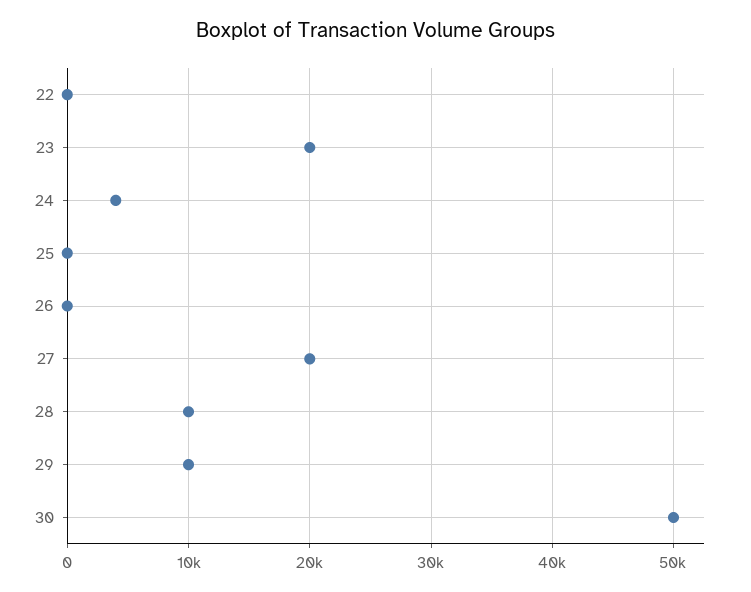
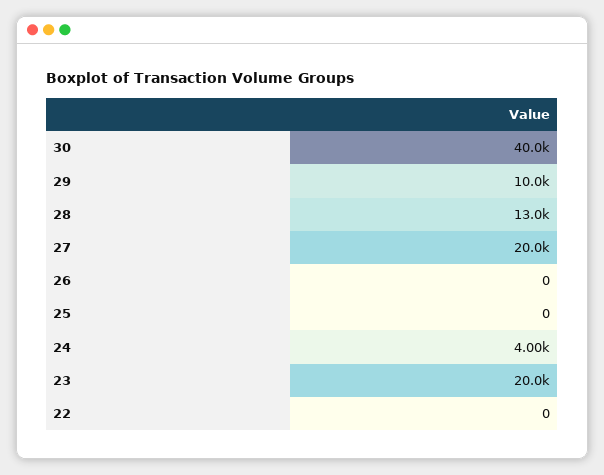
  {
    "22": 0,
    "23": 20000,
    "24": 4000,
    "25": 0,
    "26": 0,
    "27": 20000,
-   "28": 10000,
+   "28": 13000,
    "29": 10000,
-   "30": 50000
+   "30": 40000
  }

